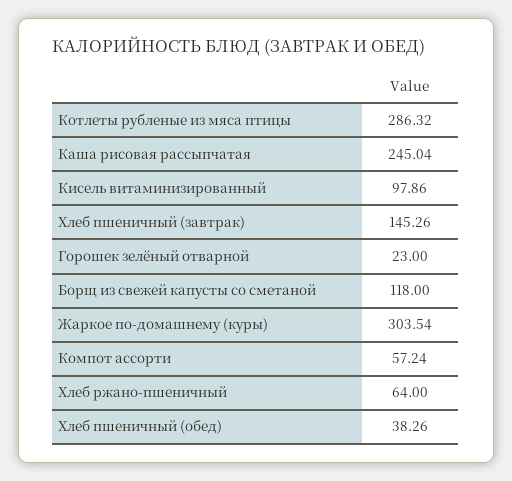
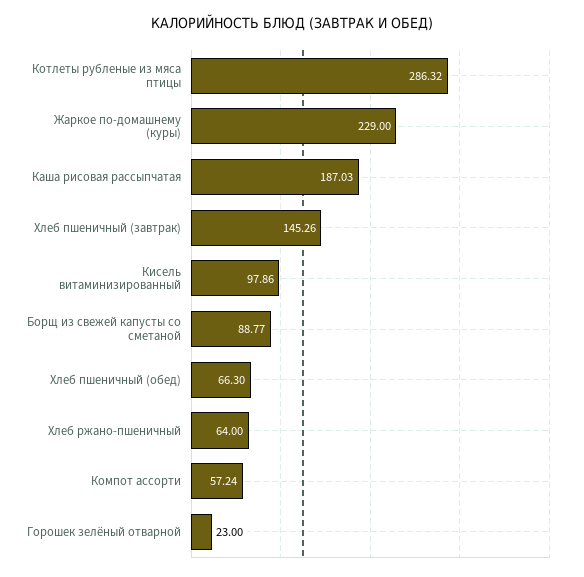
  {
    "Котлеты рубленые из мяса птицы": 286.32,
-   "Каша рисовая рассыпчатая": 245.04,
+   "Каша рисовая рассыпчатая": 187.03,
    "Кисель витаминизированный": 97.86,
    "Хлеб пшеничный (завтрак)": 145.26,
    "Горошек зелёный отварной": 23,
-   "Борщ из свежей капусты со сметаной": 118,
+   "Борщ из свежей капусты со сметаной": 88.77,
-   "Жаркое по-домашнему (куры)": 303.54,
+   "Жаркое по-домашнему (куры)": 229,
    "Компот ассорти": 57.24,
    "Хлеб ржано-пшеничный": 64,
-   "Хлеб пшеничный (обед)": 38.26
+   "Хлеб пшеничный (обед)": 66.3
  }

